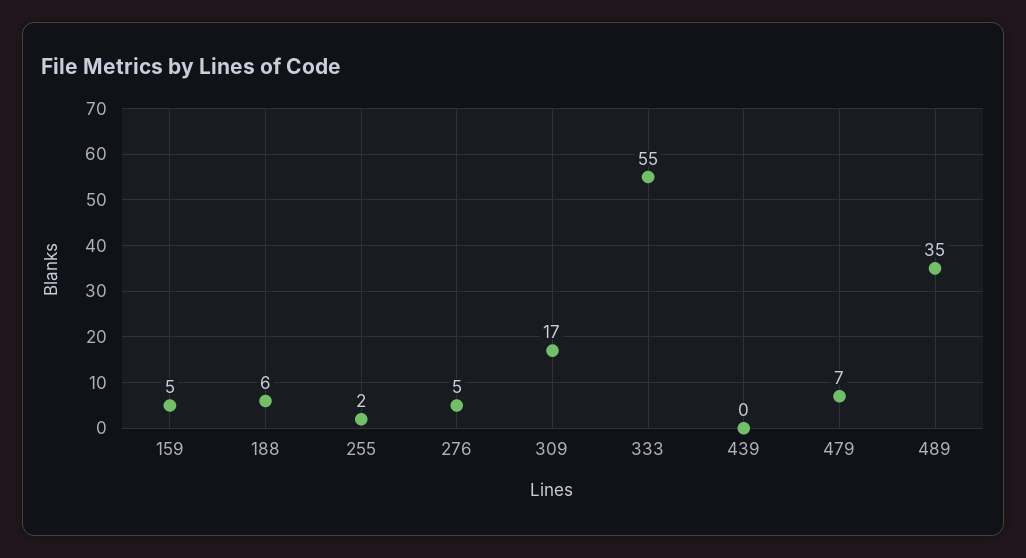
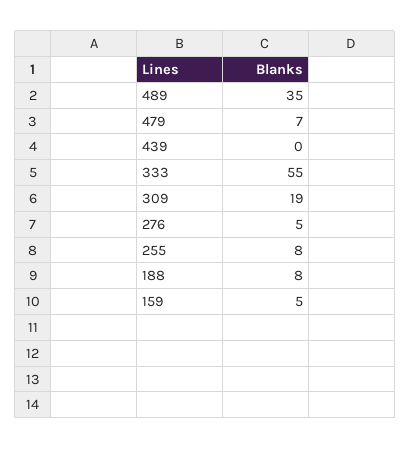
  {
    "159": 5,
-   "188": 6,
+   "188": 8,
-   "255": 2,
+   "255": 8,
    "276": 5,
-   "309": 17,
+   "309": 19,
    "333": 55,
    "439": 0,
    "479": 7,
    "489": 35
  }

